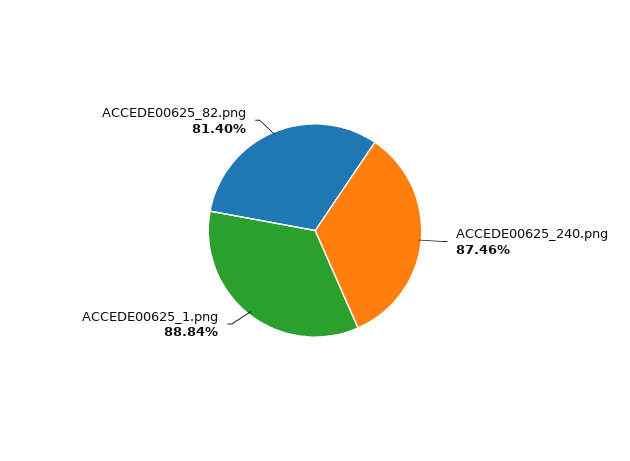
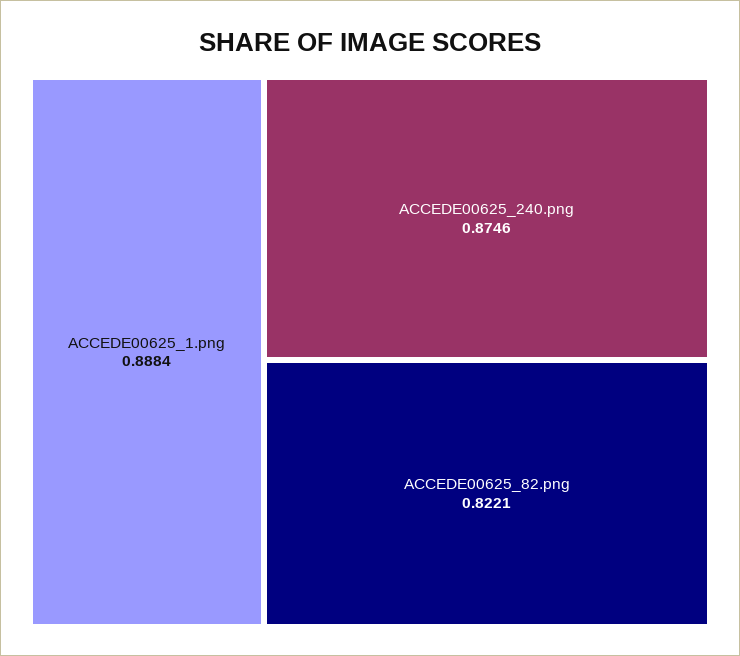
  {
    "ACCEDE00625_240.png": 0.8746,
    "ACCEDE00625_1.png": 0.8884,
-   "ACCEDE00625_82.png": 0.814
+   "ACCEDE00625_82.png": 0.8221
  }

